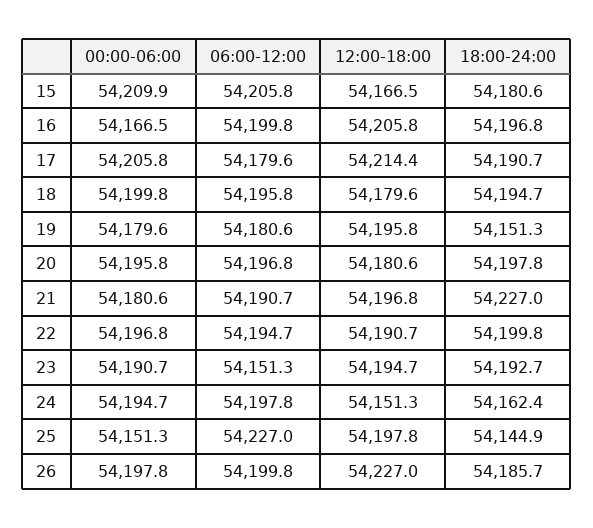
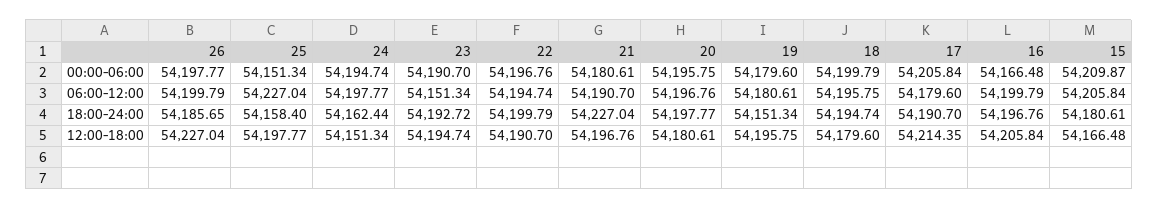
  {
    "00:00-06:00": {
      "15": 54209.87,
      "16": 54166.48,
      "17": 54205.84,
      "18": 54199.79,
      "19": 54179.6,
      "20": 54195.75,
      "21": 54180.61,
      "22": 54196.76,
      "23": 54190.7,
      "24": 54194.74,
      "25": 54151.34,
      "26": 54197.77
    },
    "06:00-12:00": {
      "15": 54205.84,
      "16": 54199.79,
      "17": 54179.6,
      "18": 54195.75,
      "19": 54180.61,
      "20": 54196.76,
      "21": 54190.7,
      "22": 54194.74,
      "23": 54151.34,
      "24": 54197.77,
      "25": 54227.04,
      "26": 54199.79
    },
    "12:00-18:00": {
      "15": 54166.48,
      "16": 54205.84,
      "17": 54214.35,
      "18": 54179.6,
      "19": 54195.75,
      "20": 54180.61,
      "21": 54196.76,
      "22": 54190.7,
      "23": 54194.74,
      "24": 54151.34,
      "25": 54197.77,
      "26": 54227.04
    },
    "18:00-24:00": {
      "15": 54180.61,
      "16": 54196.76,
      "17": 54190.7,
      "18": 54194.74,
      "19": 54151.34,
      "20": 54197.77,
      "21": 54227.04,
      "22": 54199.79,
      "23": 54192.72,
      "24": 54162.44,
-     "25": 54144.9,
+     "25": 54158.4,
      "26": 54185.65
    }
  }

